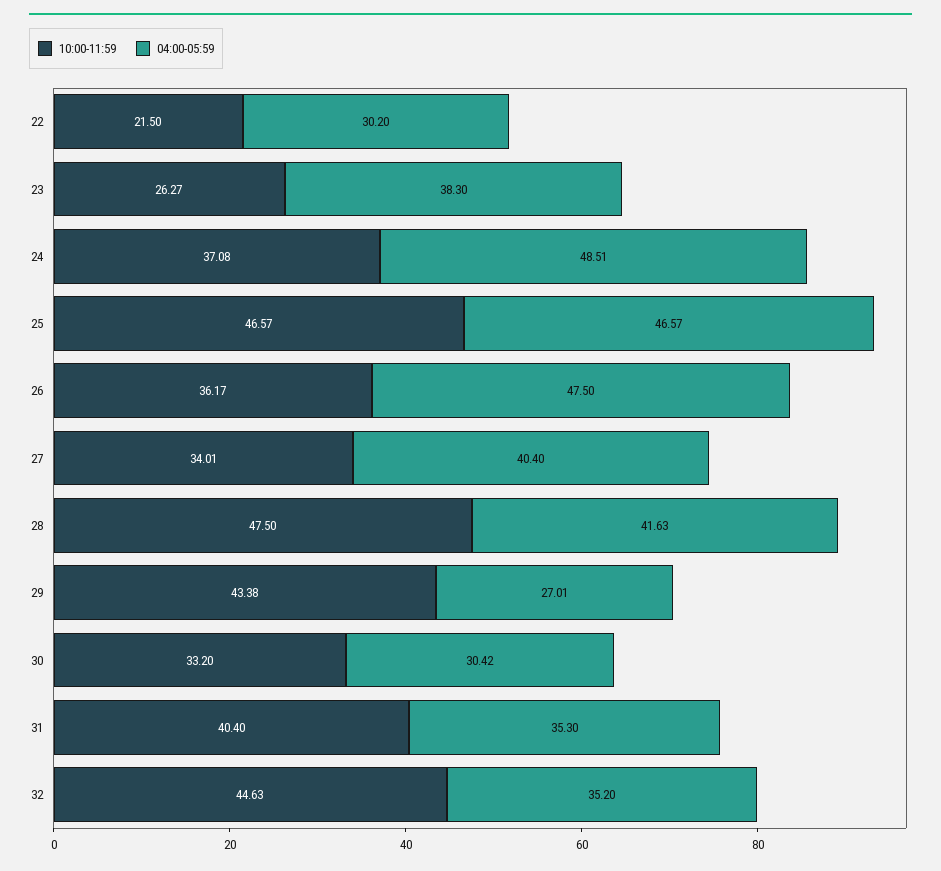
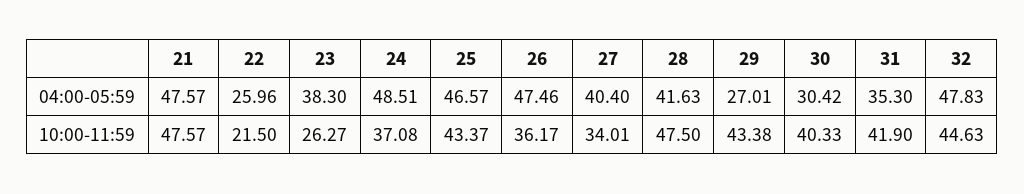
  {
    "10:00-11:59": {
      "22": 21.5,
      "23": 26.27,
      "24": 37.08,
-     "25": 46.57,
+     "25": 43.37,
      "26": 36.17,
      "27": 34.01,
      "28": 47.5,
      "29": 43.38,
-     "30": 33.2,
+     "30": 40.33,
-     "31": 40.4,
+     "31": 41.9,
-     "32": 44.63
+     "32": 44.63,
+     "21": 47.57
    },
    "04:00-05:59": {
-     "22": 30.2,
+     "22": 25.96,
      "23": 38.3,
      "24": 48.51,
      "25": 46.57,
-     "26": 47.5,
+     "26": 47.46,
      "27": 40.4,
      "28": 41.63,
      "29": 27.01,
      "30": 30.42,
      "31": 35.3,
-     "32": 35.2
+     "32": 47.83,
+     "21": 47.57
    }
  }

